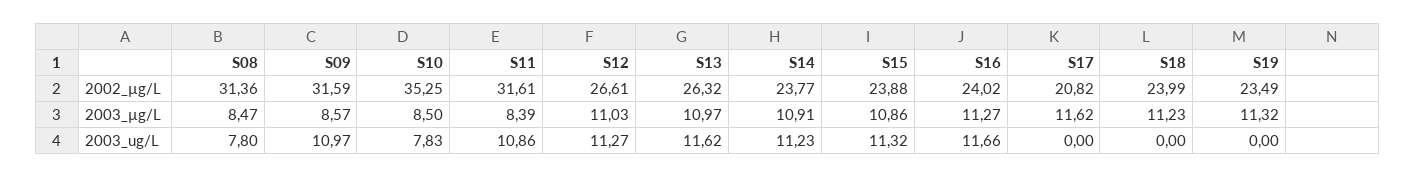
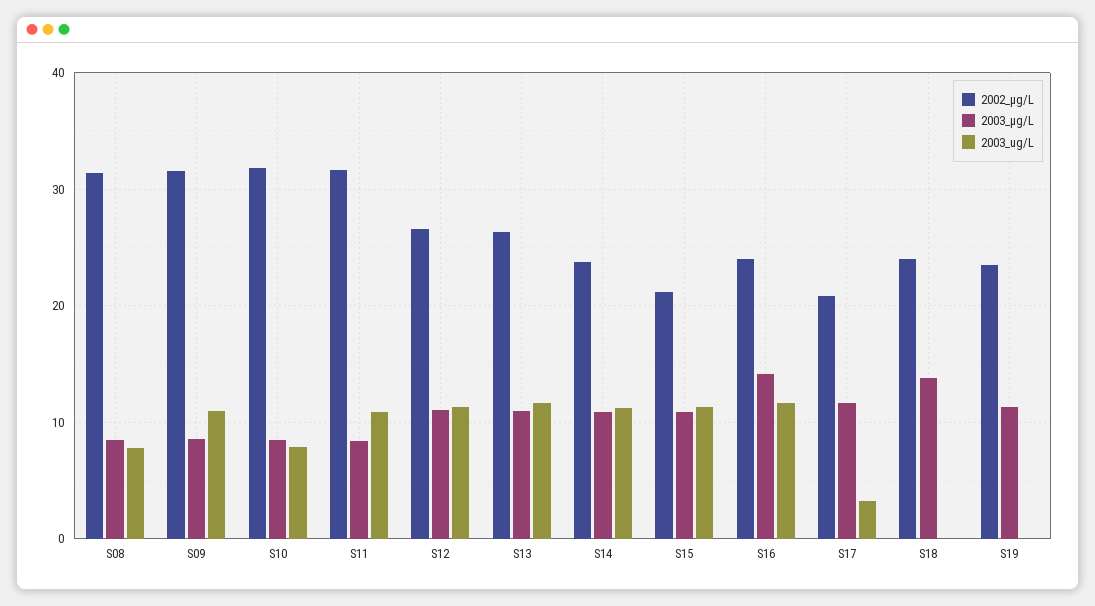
  {
    "2002_µg/L": {
      "S08": 31.36,
      "S09": 31.59,
-     "S10": 35.25,
+     "S10": 32,
      "S11": 31.61,
      "S12": 26.61,
      "S13": 26.32,
      "S14": 23.77,
-     "S15": 23.88,
+     "S15": 21,
      "S16": 24.02,
      "S17": 20.82,
      "S18": 23.99,
      "S19": 23.49
    },
    "2003_µg/L": {
      "S08": 8.47,
      "S09": 8.57,
      "S10": 8.5,
      "S11": 8.39,
      "S12": 11.03,
      "S13": 10.97,
      "S14": 10.91,
      "S15": 10.86,
-     "S16": 11.27,
+     "S16": 14,
      "S17": 11.62,
-     "S18": 11.23,
+     "S18": 14,
      "S19": 11.32
    },
    "2003_ug/L": {
      "S08": 7.8,
      "S09": 10.97,
      "S10": 7.83,
      "S11": 10.86,
      "S12": 11.27,
      "S13": 11.62,
      "S14": 11.23,
      "S15": 11.32,
      "S16": 11.66,
-     "S17": 0,
+     "S17": 3,
      "S18": 0,
      "S19": 0
    }
  }

